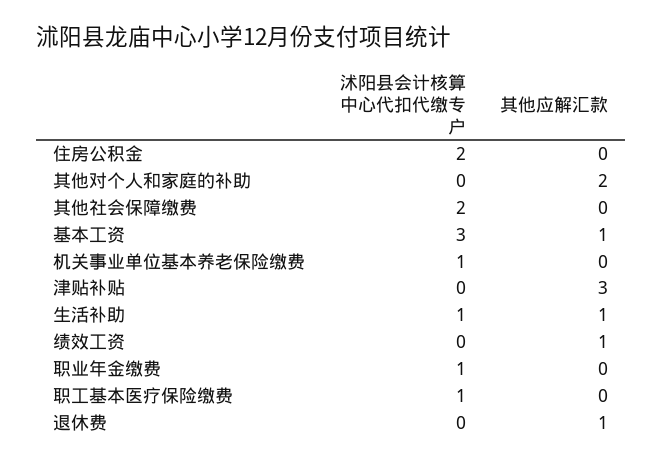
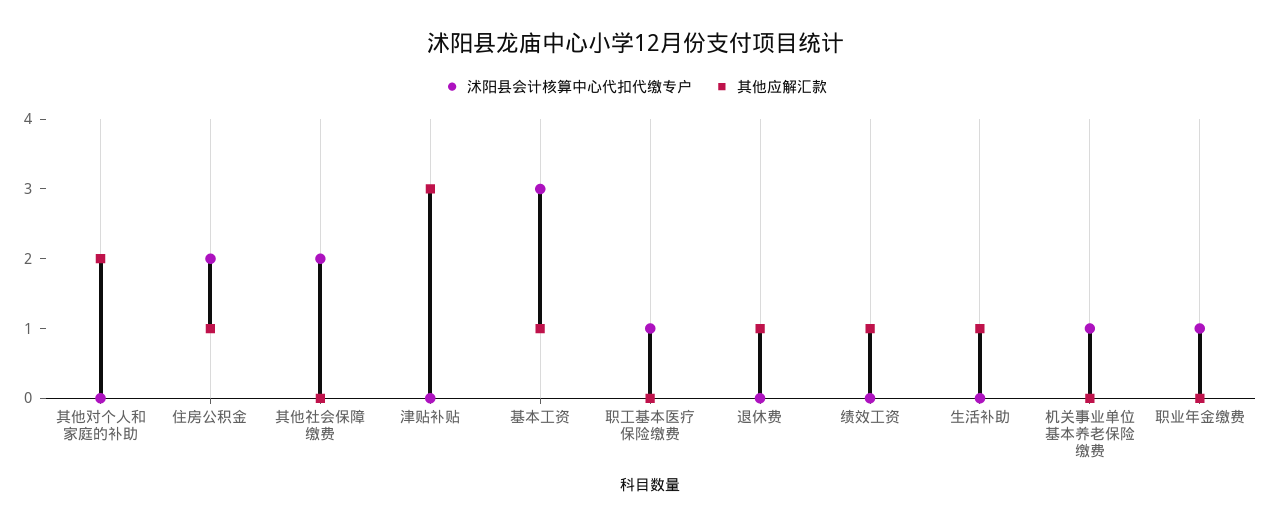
  {
    "沭阳县会计核算中心代扣代缴专户": {
      "住房公积金": 2,
      "其他对个人和家庭的补助": 0,
      "其他社会保障缴费": 2,
      "基本工资": 3,
      "机关事业单位基本养老保险缴费": 1,
      "津贴补贴": 0,
-     "生活补助": 1,
+     "生活补助": 0,
      "绩效工资": 0,
      "职业年金缴费": 1,
      "职工基本医疗保险缴费": 1,
      "退休费": 0
    },
    "其他应解汇款": {
-     "住房公积金": 0,
+     "住房公积金": 1,
      "其他对个人和家庭的补助": 2,
      "其他社会保障缴费": 0,
      "基本工资": 1,
      "机关事业单位基本养老保险缴费": 0,
      "津贴补贴": 3,
      "生活补助": 1,
      "绩效工资": 1,
      "职业年金缴费": 0,
      "职工基本医疗保险缴费": 0,
      "退休费": 1
    }
  }

